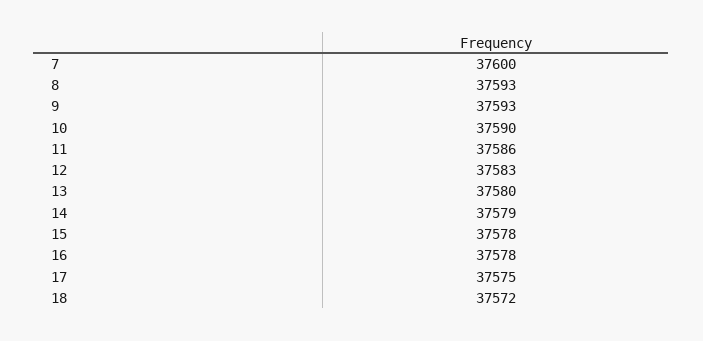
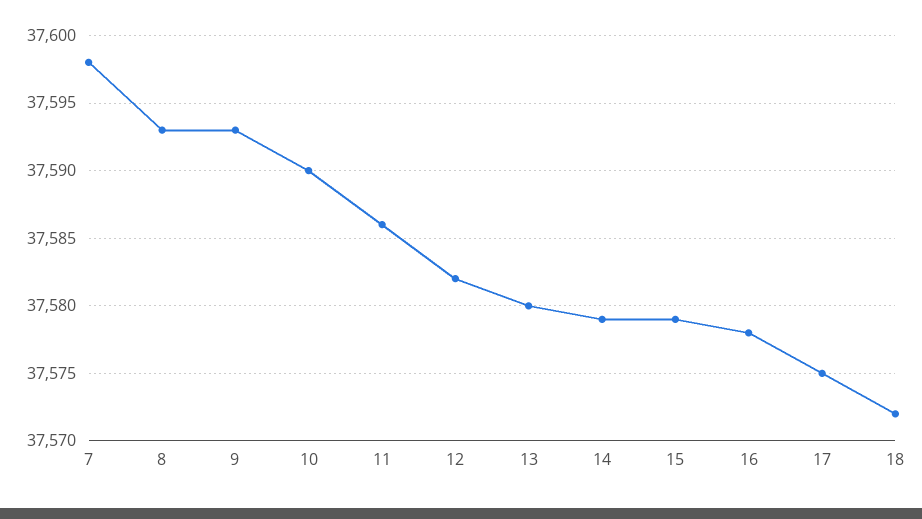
  {
-   "7": 37600,
+   "7": 37598,
    "8": 37593,
    "9": 37593,
    "10": 37590,
    "11": 37586,
-   "12": 37583,
+   "12": 37582,
    "13": 37580,
    "14": 37579,
-   "15": 37578,
+   "15": 37579,
    "16": 37578,
    "17": 37575,
    "18": 37572
  }

